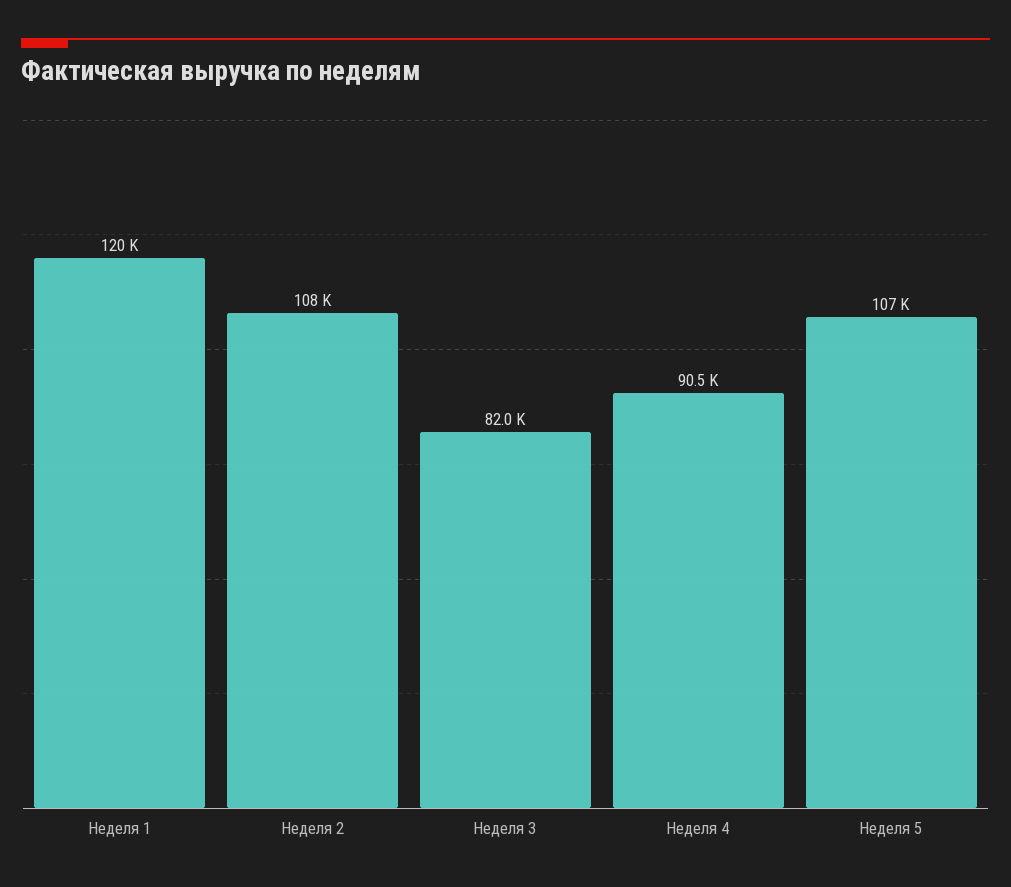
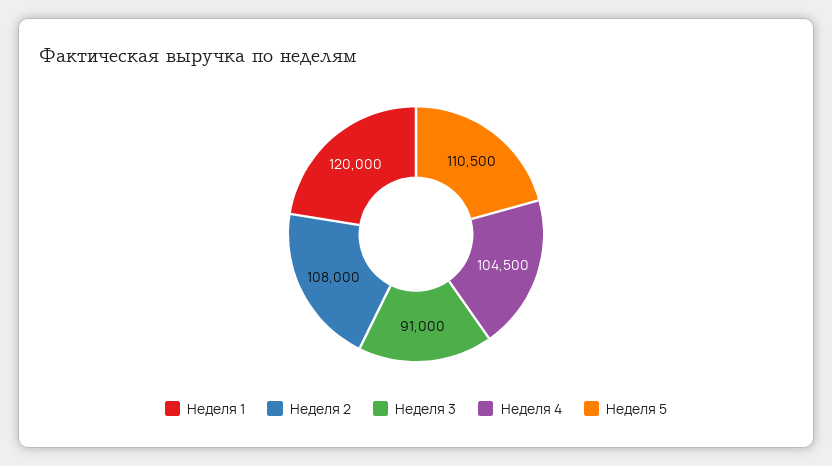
  {
    "Неделя 1": 120000,
    "Неделя 2": 108000,
-   "Неделя 3": 82000,
+   "Неделя 3": 91000,
-   "Неделя 4": 90500,
+   "Неделя 4": 104500,
-   "Неделя 5": 107000
+   "Неделя 5": 110500
  }

